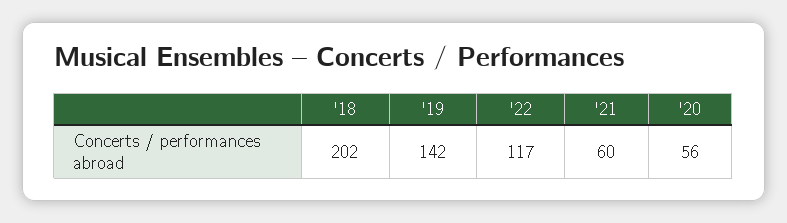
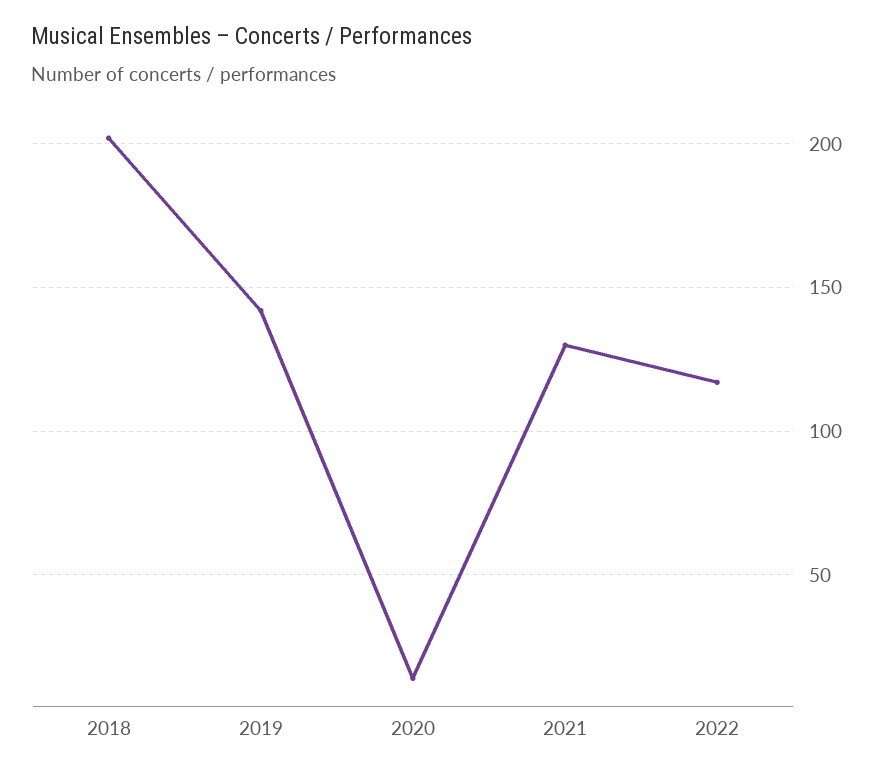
  {
    "'18": 202,
    "'19": 142,
    "'22": 117,
-   "'21": 60,
+   "'21": 130,
-   "'20": 56
+   "'20": 15
  }

